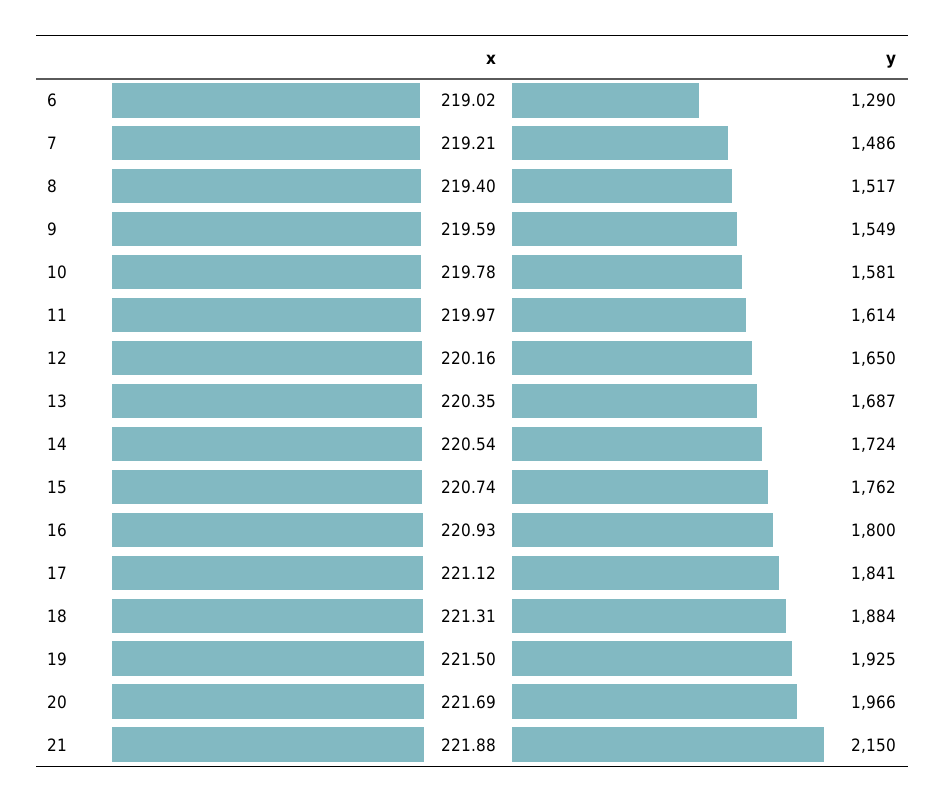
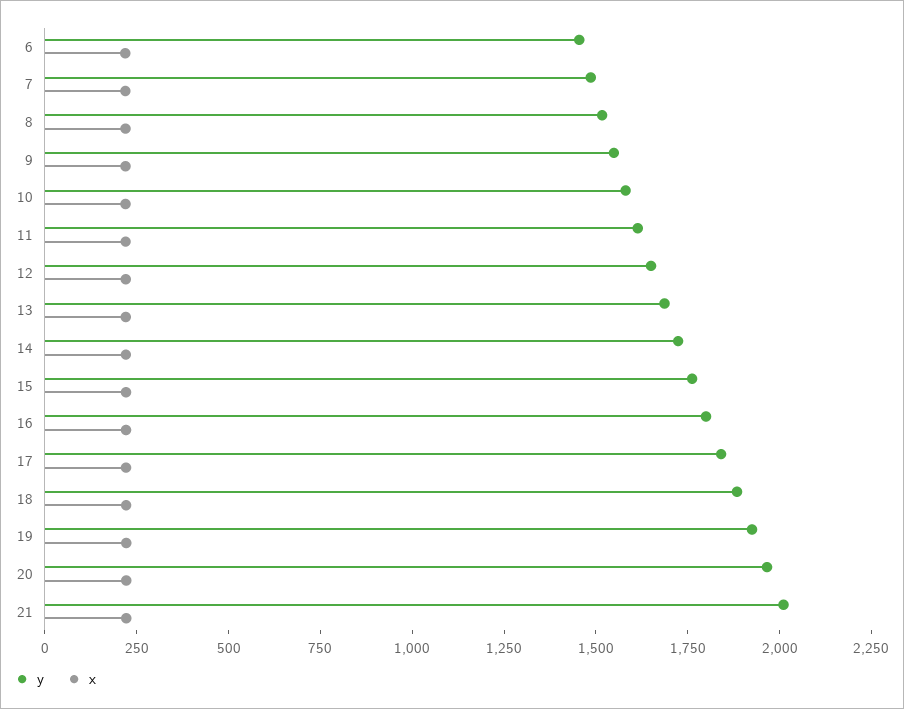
  {
    "x": {
      "6": 219.02,
      "7": 219.21,
      "8": 219.4,
      "9": 219.59,
      "10": 219.78,
      "11": 219.97,
      "12": 220.16,
      "13": 220.35,
      "14": 220.54,
      "15": 220.74,
      "16": 220.93,
      "17": 221.12,
      "18": 221.31,
      "19": 221.5,
      "20": 221.69,
      "21": 221.88
    },
    "y": {
-     "6": 1290,
+     "6": 1450,
      "7": 1486,
      "8": 1517,
      "9": 1549,
      "10": 1581,
      "11": 1614,
      "12": 1650,
      "13": 1687,
      "14": 1724,
      "15": 1762,
      "16": 1800,
      "17": 1841,
      "18": 1884,
      "19": 1925,
      "20": 1966,
-     "21": 2150
+     "21": 2000
    }
  }

